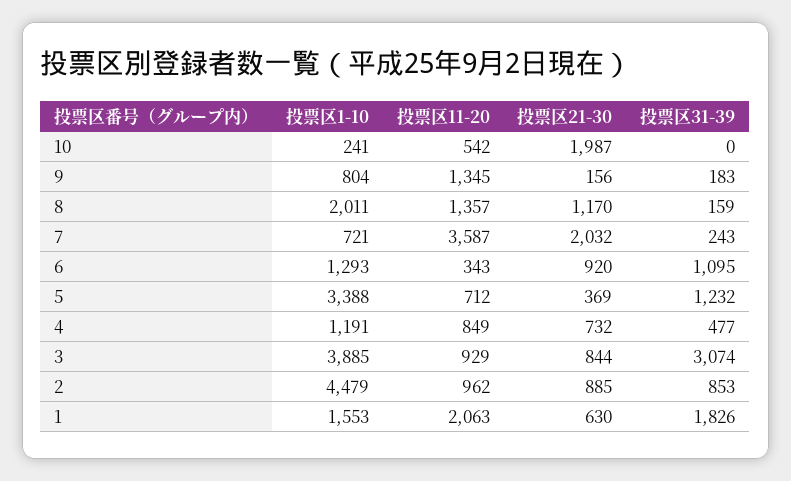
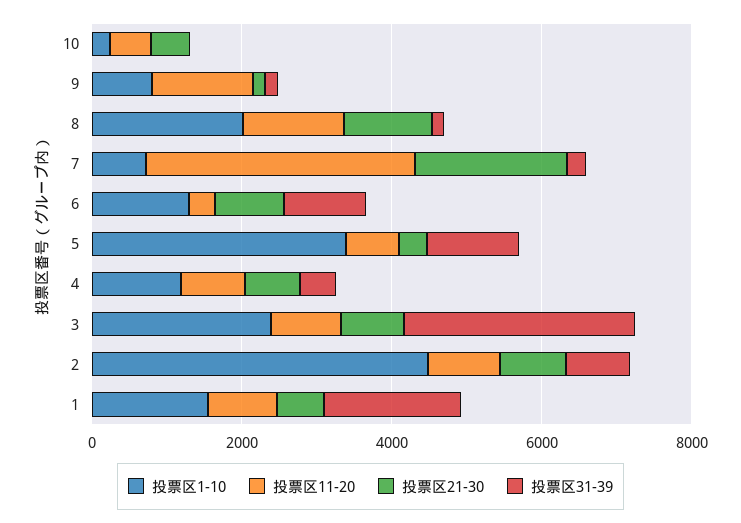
  {
    "投票区1-10": {
      "10": 241,
      "9": 804,
      "8": 2011,
      "7": 721,
      "6": 1293,
      "5": 3388,
      "4": 1191,
-     "3": 3885,
+     "3": 2500,
      "2": 4479,
      "1": 1553
    },
    "投票区11-20": {
      "10": 542,
      "9": 1345,
      "8": 1357,
      "7": 3587,
      "6": 343,
      "5": 712,
      "4": 849,
      "3": 929,
      "2": 962,
-     "1": 2063
+     "1": 1000
    },
    "投票区21-30": {
-     "10": 1987,
+     "10": 500,
      "9": 156,
      "8": 1170,
      "7": 2032,
      "6": 920,
      "5": 369,
      "4": 732,
      "3": 844,
      "2": 885,
      "1": 630
    },
    "投票区31-39": {
      "10": 0,
      "9": 183,
      "8": 159,
      "7": 243,
      "6": 1095,
      "5": 1232,
      "4": 477,
      "3": 3074,
      "2": 853,
      "1": 1826
    }
  }

